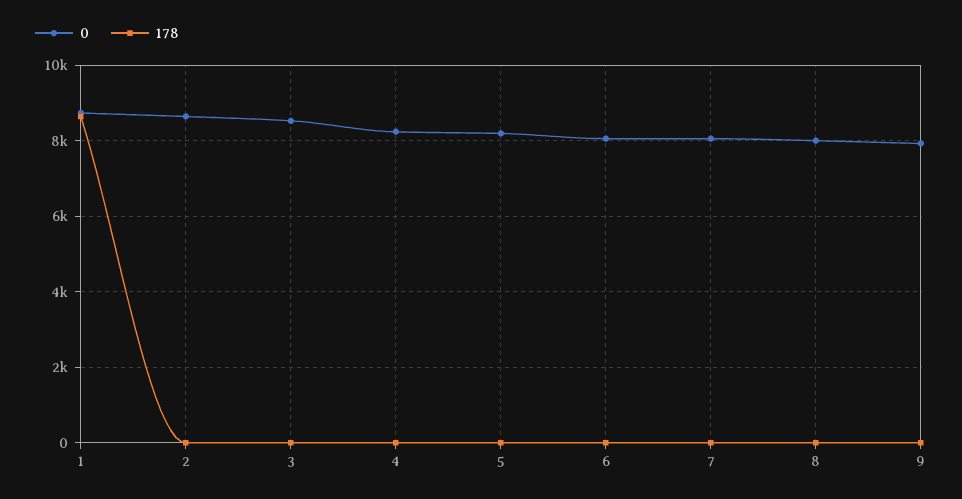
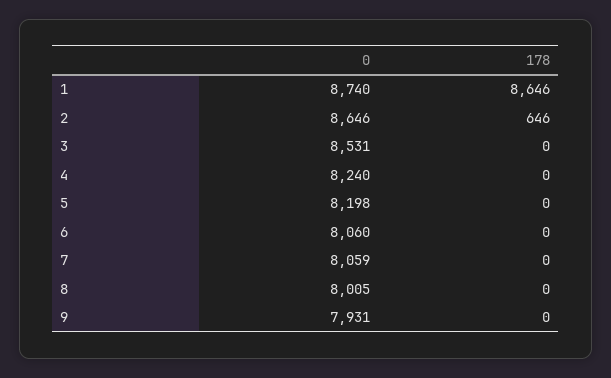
  {
    "0": {
      "1": 8740,
      "2": 8646,
      "3": 8531,
      "4": 8240,
      "5": 8198,
      "6": 8060,
      "7": 8059,
      "8": 8005,
      "9": 7931
    },
    "178": {
      "1": 8646,
-     "2": 0,
+     "2": 646,
      "3": 0,
      "4": 0,
      "5": 0,
      "6": 0,
      "7": 0,
      "8": 0,
      "9": 0
    }
  }

